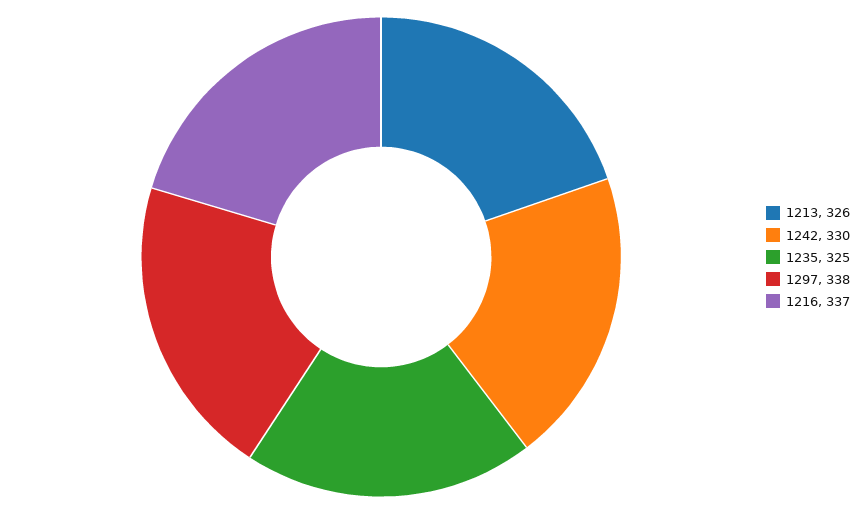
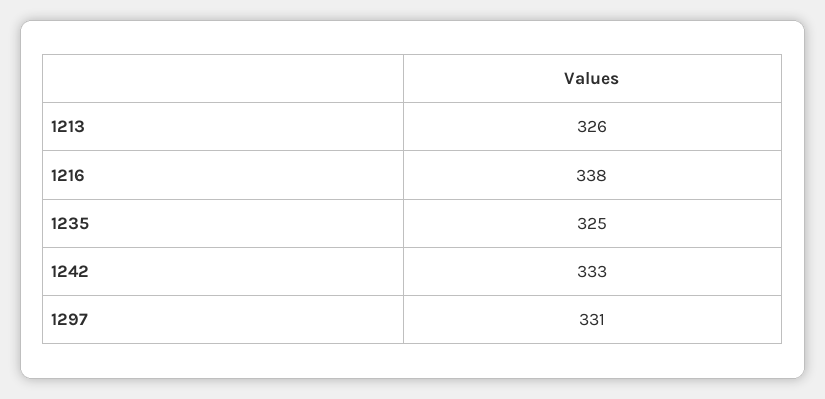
  {
    "1213": 326,
-   "1242": 330,
+   "1242": 333,
    "1235": 325,
-   "1297": 338,
+   "1297": 331,
-   "1216": 337
+   "1216": 338
  }

